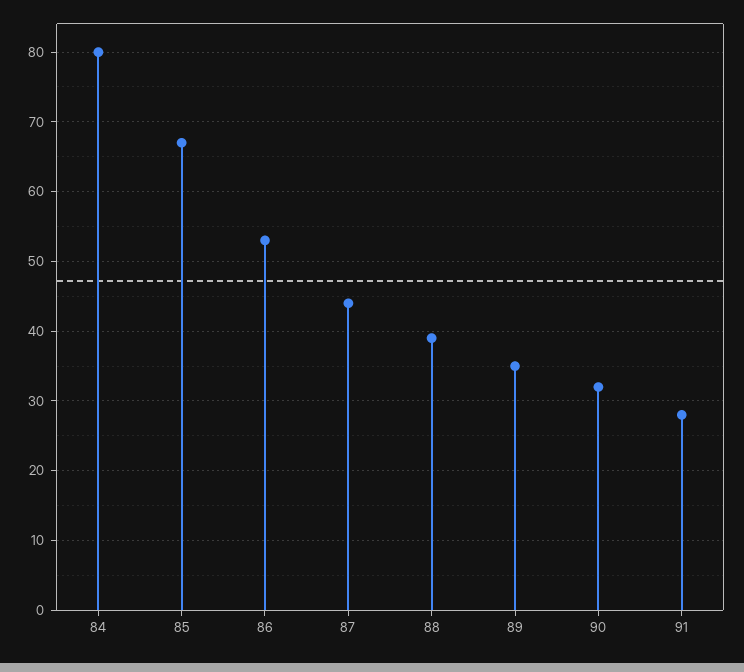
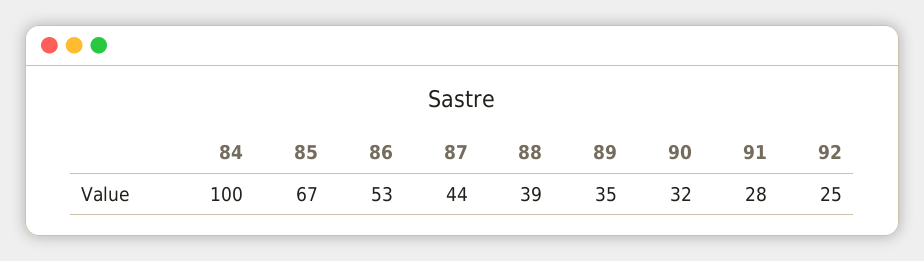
  {
-   "84": 80,
+   "84": 100,
    "85": 67,
    "86": 53,
    "87": 44,
    "88": 39,
    "89": 35,
    "90": 32,
-   "91": 28
+   "91": 28,
+   "92": 25
  }

